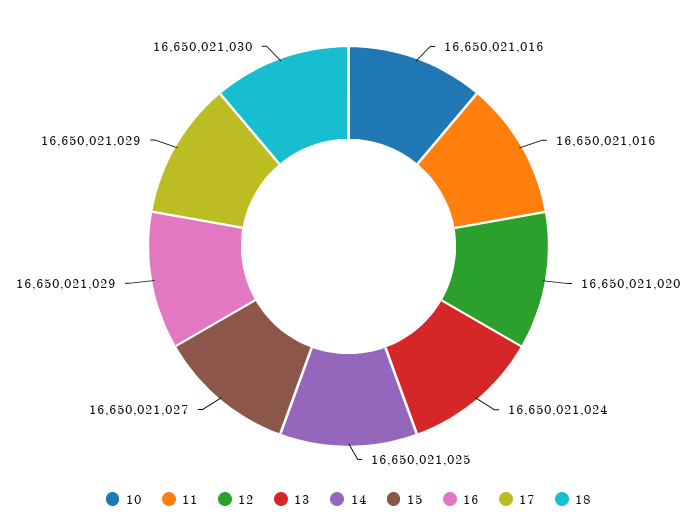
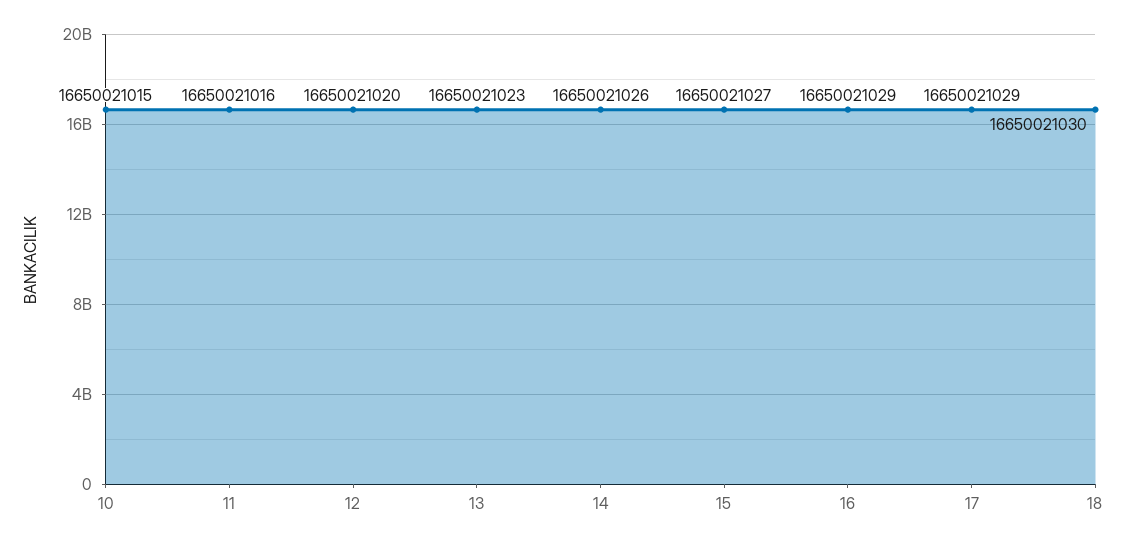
  {
-   "10": 16650021016,
+   "10": 16650021015,
    "11": 16650021016,
    "12": 16650021020,
-   "13": 16650021024,
+   "13": 16650021023,
-   "14": 16650021025,
+   "14": 16650021026,
    "15": 16650021027,
    "16": 16650021029,
    "17": 16650021029,
    "18": 16650021030
  }

